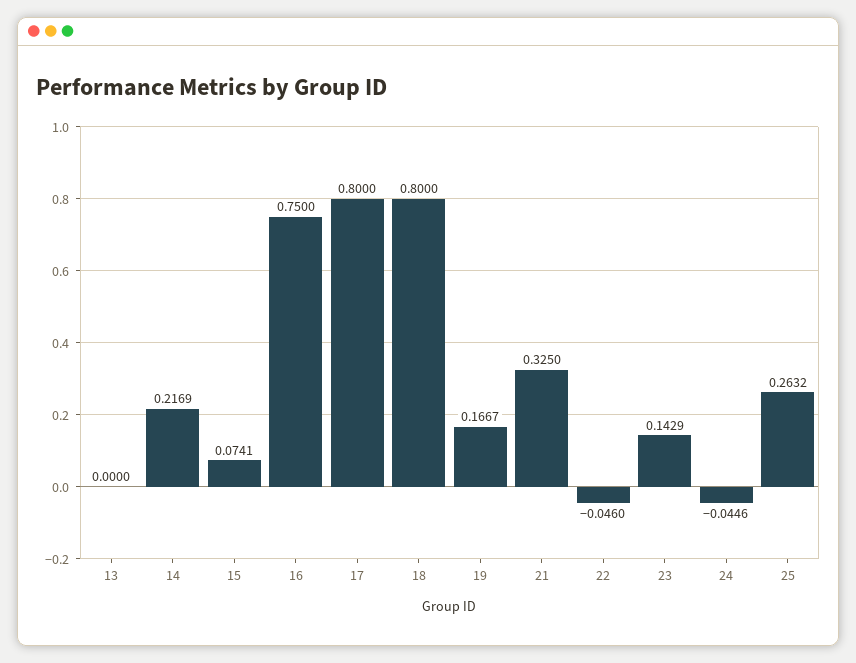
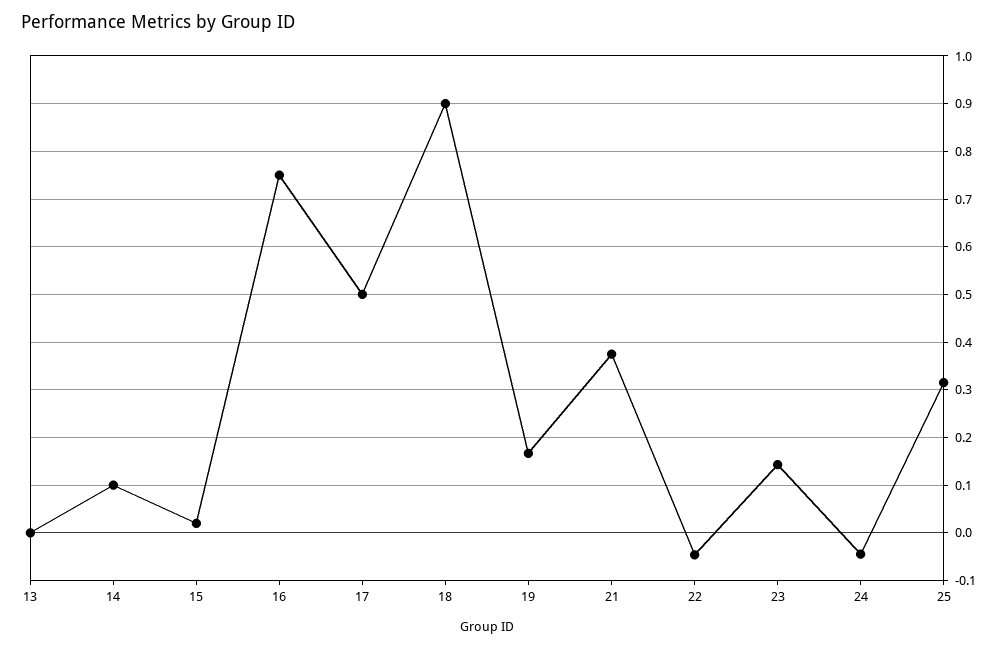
  {
    "13": 0,
-   "14": 0.2169,
+   "14": 0.1,
-   "15": 0.0741,
+   "15": 0.02,
    "16": 0.75,
-   "17": 0.8,
+   "17": 0.5,
-   "18": 0.8,
+   "18": 0.9,
    "19": 0.1667,
-   "21": 0.325,
+   "21": 0.38,
    "22": -0.046,
    "23": 0.1429,
    "24": -0.0446,
-   "25": 0.2632
+   "25": 0.32
  }

